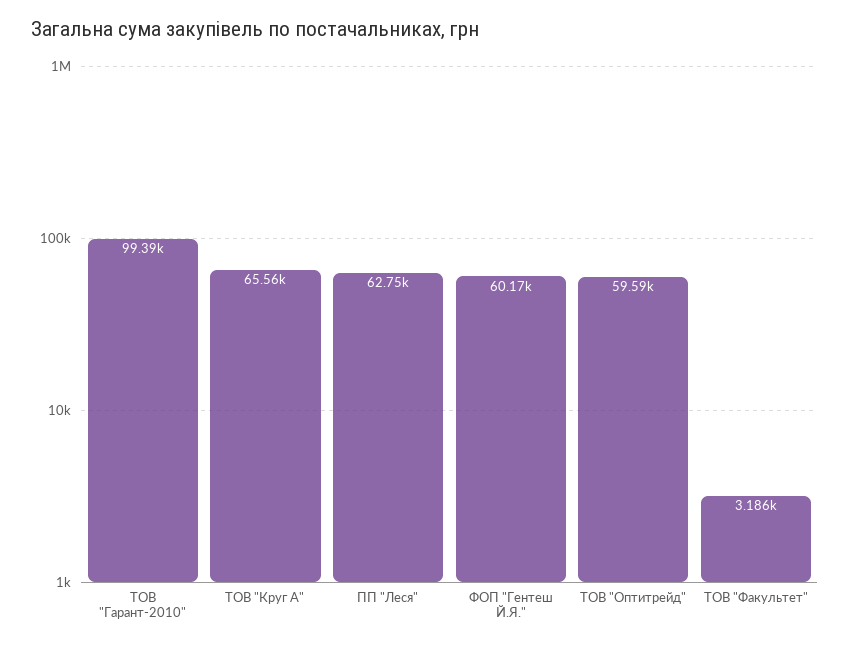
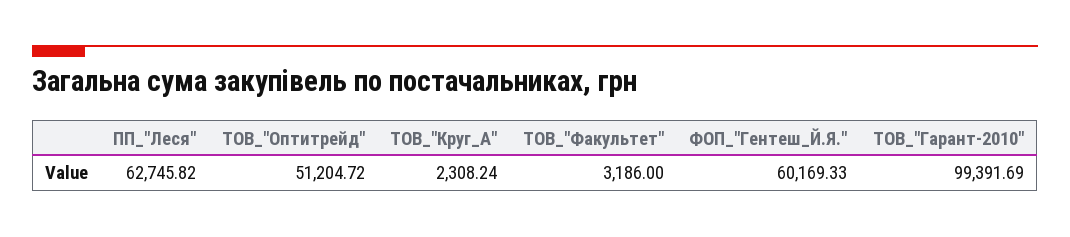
  {
    "ТОВ \"Гарант-2010\"": 99391.69,
-   "ТОВ \"Круг А\"": 65560,
+   "ТОВ \"Круг А\"": 2308.24,
    "ПП \"Леся\"": 62745.82,
    "ФОП \"Гентеш Й.Я.\"": 60169.33,
-   "ТОВ \"Оптитрейд\"": 59590,
+   "ТОВ \"Оптитрейд\"": 51204.72,
    "ТОВ \"Факультет\"": 3186
  }

